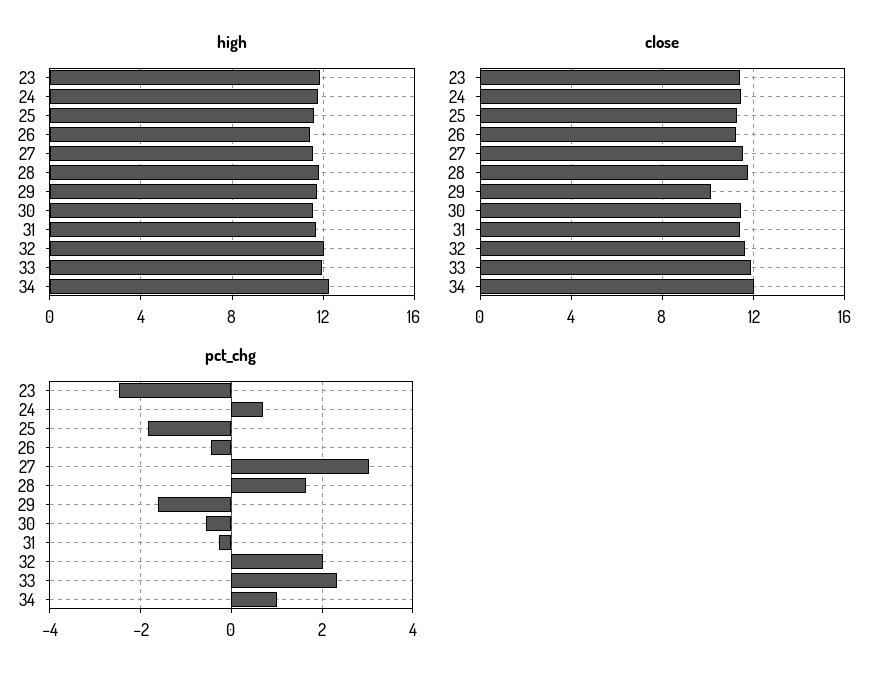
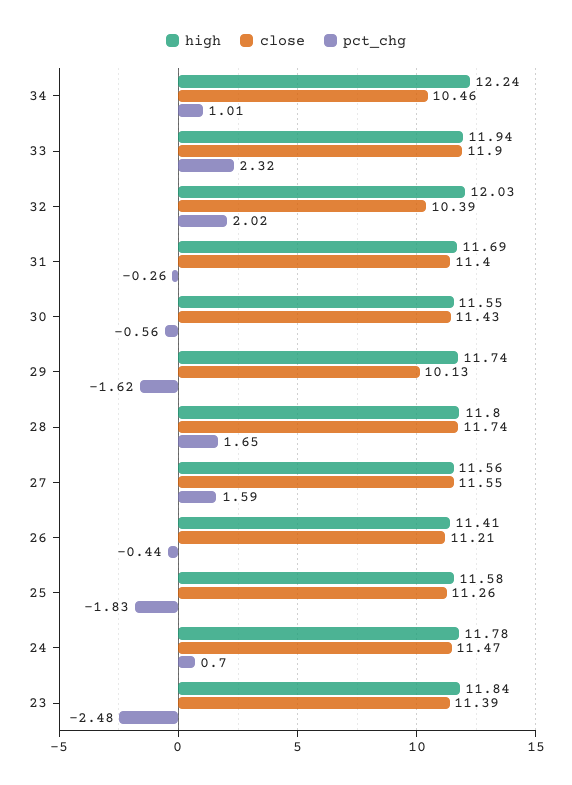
  {
    "high": {
      "23": 11.84,
      "24": 11.78,
      "25": 11.58,
      "26": 11.41,
      "27": 11.56,
      "28": 11.8,
      "29": 11.74,
      "30": 11.55,
      "31": 11.69,
      "32": 12.03,
      "33": 11.94,
      "34": 12.24
    },
    "close": {
      "23": 11.39,
      "24": 11.47,
      "25": 11.26,
      "26": 11.21,
      "27": 11.55,
      "28": 11.74,
      "29": 10.13,
      "30": 11.43,
      "31": 11.4,
-     "32": 11.5,
+     "32": 10.39,
      "33": 11.9,
-     "34": 12
+     "34": 10.46
    },
    "pct_chg": {
      "23": -2.48,
      "24": 0.7,
      "25": -1.83,
      "26": -0.44,
-     "27": 3,
+     "27": 1.59,
      "28": 1.65,
      "29": -1.62,
      "30": -0.56,
      "31": -0.26,
      "32": 2.02,
      "33": 2.32,
      "34": 1.01
    }
  }

